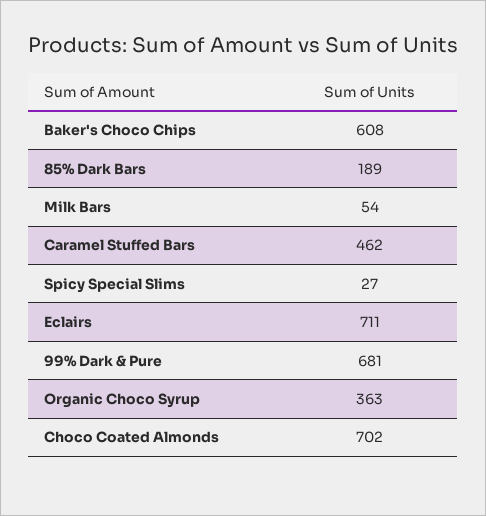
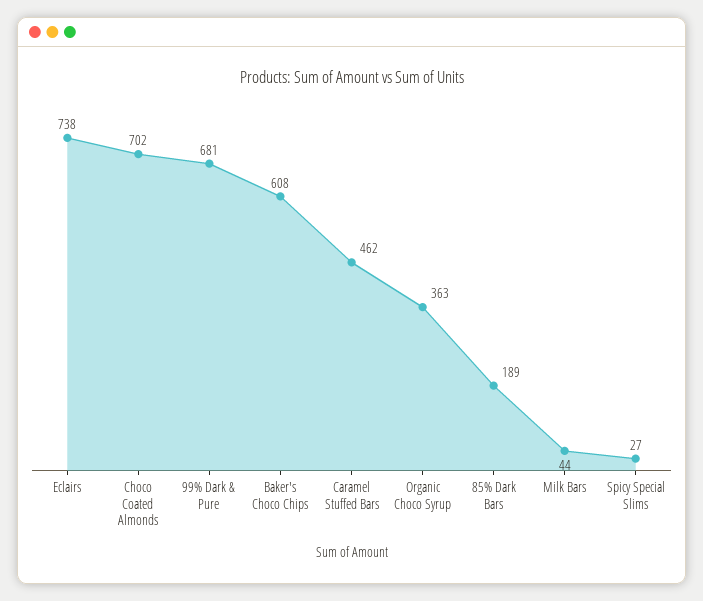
  {
    "Baker's Choco Chips": 608,
    "85% Dark Bars": 189,
-   "Milk Bars": 54,
+   "Milk Bars": 44,
    "Caramel Stuffed Bars": 462,
    "Spicy Special Slims": 27,
-   "Eclairs": 711,
+   "Eclairs": 738,
    "99% Dark & Pure": 681,
    "Organic Choco Syrup": 363,
    "Choco Coated Almonds": 702
  }

